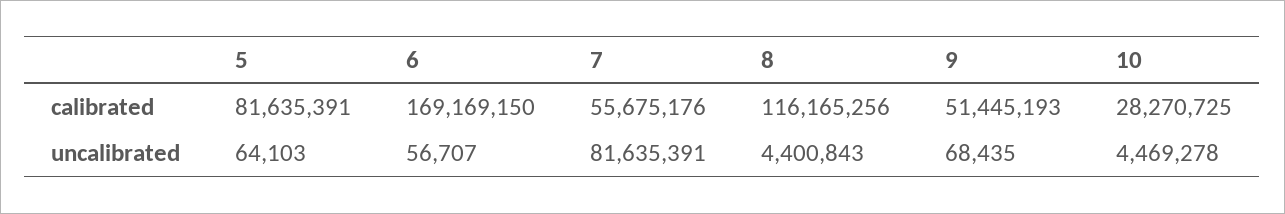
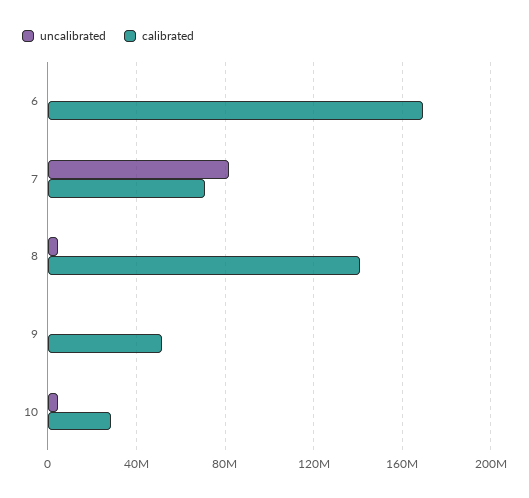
  {
    "calibrated": {
-     "5": 81635391,
      "6": 169169150,
-     "7": 55675176,
+     "7": 70000000,
-     "8": 116165256,
+     "8": 140000000,
      "9": 51445193,
      "10": 28270725
    },
    "uncalibrated": {
-     "5": 64103,
      "6": 56707,
      "7": 81635391,
      "8": 4400843,
      "9": 68435,
      "10": 4469278
    }
  }

